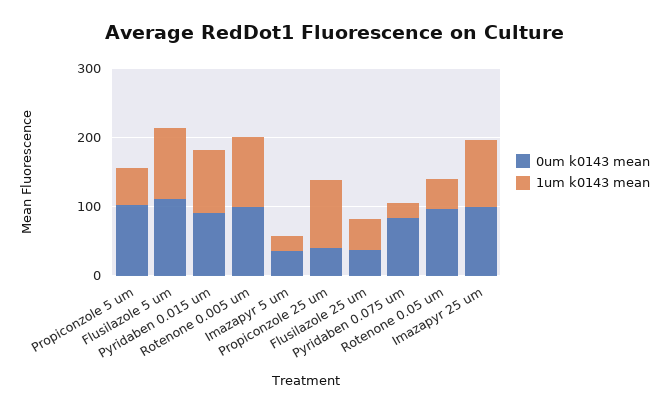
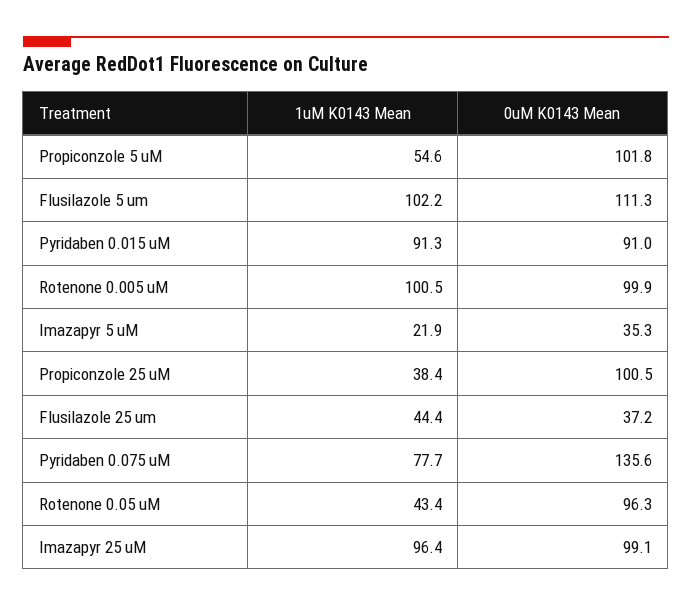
  {
    "0um k0143 mean": {
      "Propiconzole 5 um": 101.8,
      "Flusilazole 5 um": 111.3,
      "Pyridaben 0.015 um": 91,
      "Rotenone 0.005 um": 99.9,
      "Imazapyr 5 um": 35.3,
-     "Propiconzole 25 um": 40,
+     "Propiconzole 25 um": 100.5,
      "Flusilazole 25 um": 37.2,
-     "Pyridaben 0.075 um": 80,
+     "Pyridaben 0.075 um": 135.6,
      "Rotenone 0.05 um": 96.3,
      "Imazapyr 25 um": 99.1
    },
    "1um k0143 mean": {
      "Propiconzole 5 um": 54.6,
      "Flusilazole 5 um": 102.2,
      "Pyridaben 0.015 um": 91.3,
      "Rotenone 0.005 um": 100.5,
      "Imazapyr 5 um": 21.9,
-     "Propiconzole 25 um": 100,
+     "Propiconzole 25 um": 38.4,
      "Flusilazole 25 um": 44.4,
-     "Pyridaben 0.075 um": 20,
+     "Pyridaben 0.075 um": 77.7,
      "Rotenone 0.05 um": 43.4,
      "Imazapyr 25 um": 96.4
    }
  }

